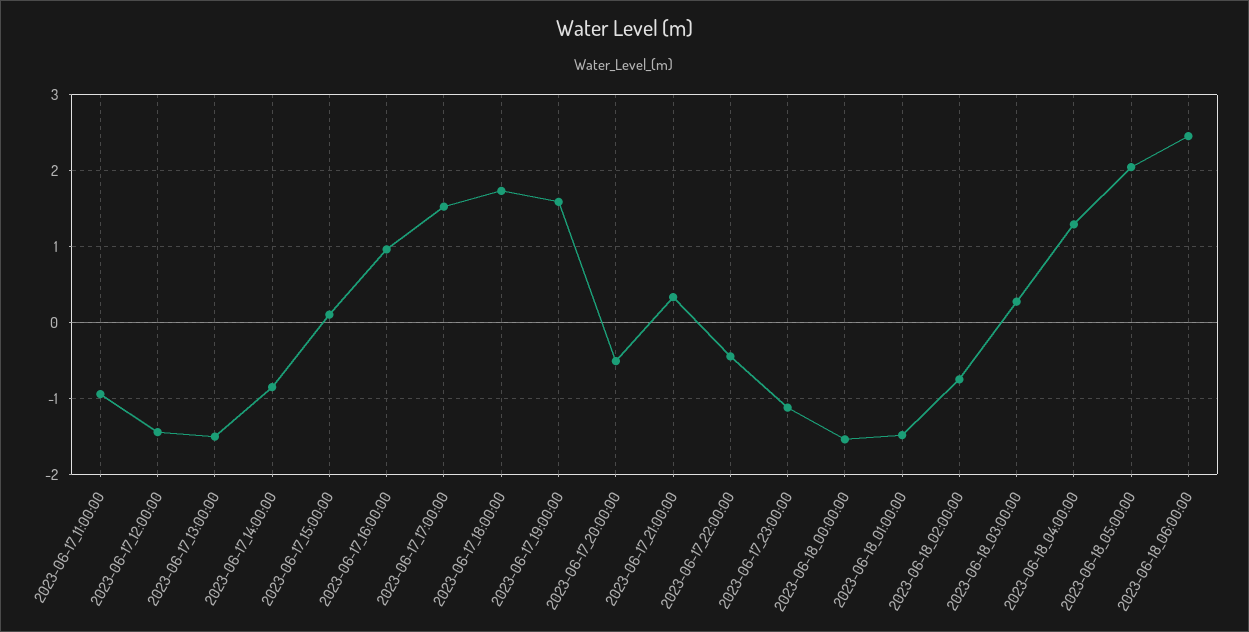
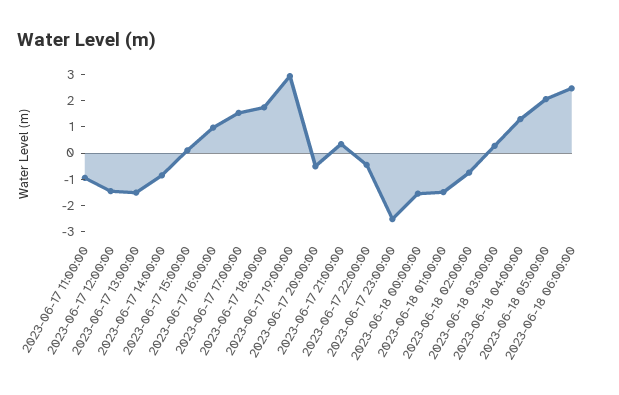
  {
    "2023-06-17_11:00:00": -0.9,
    "2023-06-17_12:00:00": -1.4,
    "2023-06-17_13:00:00": -1.5,
    "2023-06-17_14:00:00": -0.8,
    "2023-06-17_15:00:00": 0.1,
    "2023-06-17_16:00:00": 1,
    "2023-06-17_17:00:00": 1.5,
    "2023-06-17_18:00:00": 1.7,
-   "2023-06-17_19:00:00": 1.6,
+   "2023-06-17_19:00:00": 3,
    "2023-06-17_20:00:00": -0.5,
    "2023-06-17_21:00:00": 0.3,
    "2023-06-17_22:00:00": -0.4,
-   "2023-06-17_23:00:00": -1.1,
+   "2023-06-17_23:00:00": -2.5,
    "2023-06-18_00:00:00": -1.5,
    "2023-06-18_01:00:00": -1.5,
    "2023-06-18_02:00:00": -0.7,
    "2023-06-18_03:00:00": 0.3,
    "2023-06-18_04:00:00": 1.3,
    "2023-06-18_05:00:00": 2,
    "2023-06-18_06:00:00": 2.5
  }

